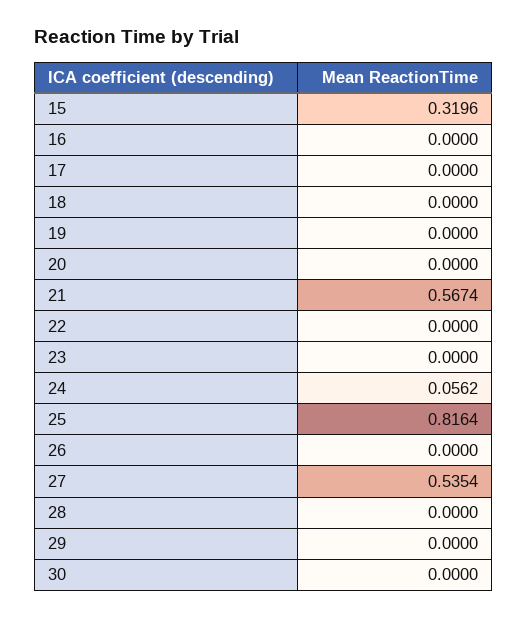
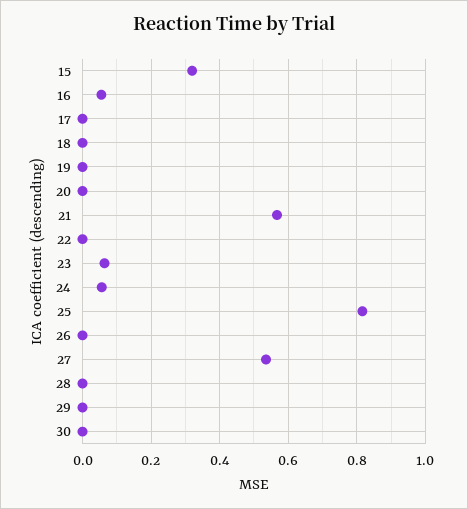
  {
    "15": 0.3196,
-   "16": 0,
+   "16": 0.06,
    "17": 0,
    "18": 0,
    "19": 0,
    "20": 0,
    "21": 0.5674,
    "22": 0,
-   "23": 0,
+   "23": 0.06,
    "24": 0.0562,
    "25": 0.8164,
    "26": 0,
    "27": 0.5354,
    "28": 0,
    "29": 0,
    "30": 0
  }

